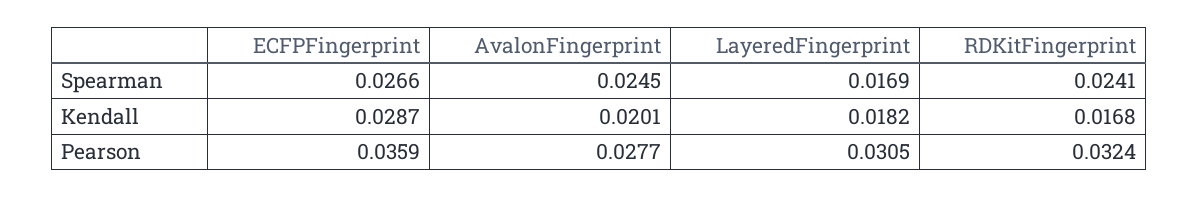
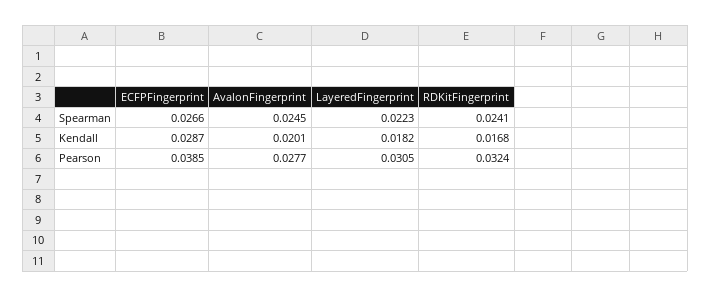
  {
    "ECFPFingerprint": {
      "Spearman": 0.0266,
      "Kendall": 0.0287,
-     "Pearson": 0.0359
+     "Pearson": 0.0385
    },
    "AvalonFingerprint": {
      "Spearman": 0.0245,
      "Kendall": 0.0201,
      "Pearson": 0.0277
    },
    "LayeredFingerprint": {
-     "Spearman": 0.0169,
+     "Spearman": 0.0223,
      "Kendall": 0.0182,
      "Pearson": 0.0305
    },
    "RDKitFingerprint": {
      "Spearman": 0.0241,
      "Kendall": 0.0168,
      "Pearson": 0.0324
    }
  }

